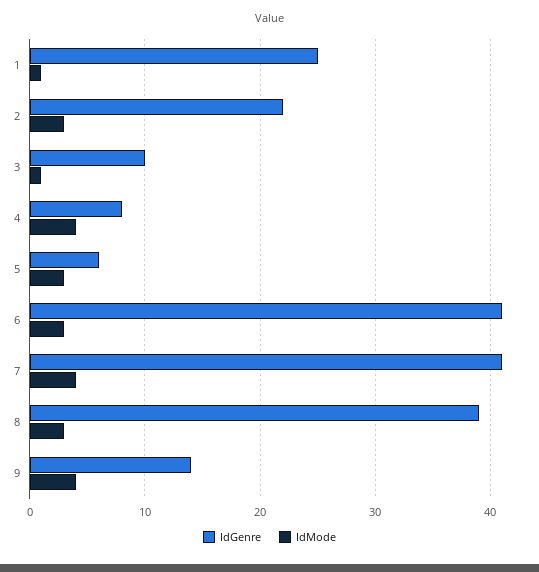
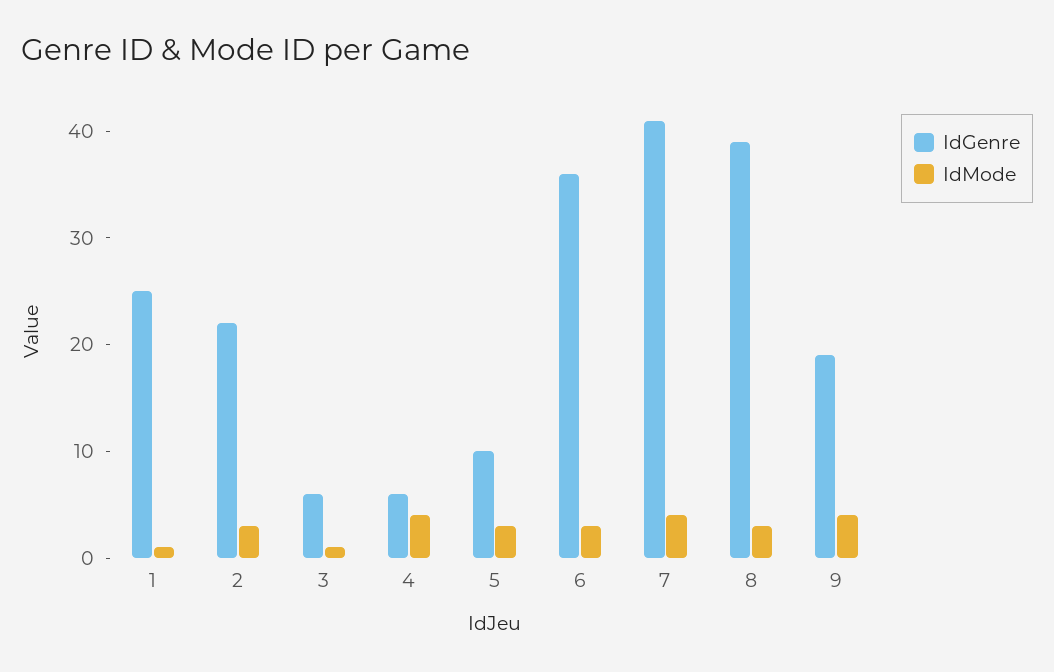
  {
    "IdGenre": {
      "1": 25,
      "2": 22,
-     "3": 10,
+     "3": 6,
-     "4": 8,
+     "4": 6,
-     "5": 6,
+     "5": 10,
-     "6": 41,
+     "6": 36,
      "7": 41,
      "8": 39,
-     "9": 14
+     "9": 19
    },
    "IdMode": {
      "1": 1,
      "2": 3,
      "3": 1,
      "4": 4,
      "5": 3,
      "6": 3,
      "7": 4,
      "8": 3,
      "9": 4
    }
  }

